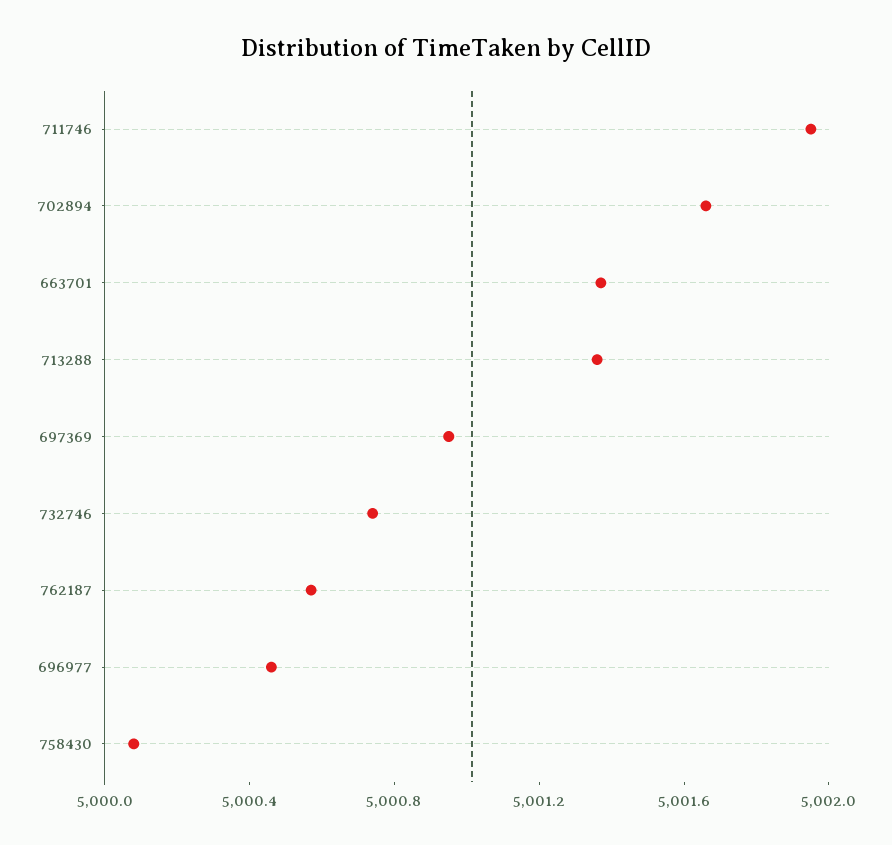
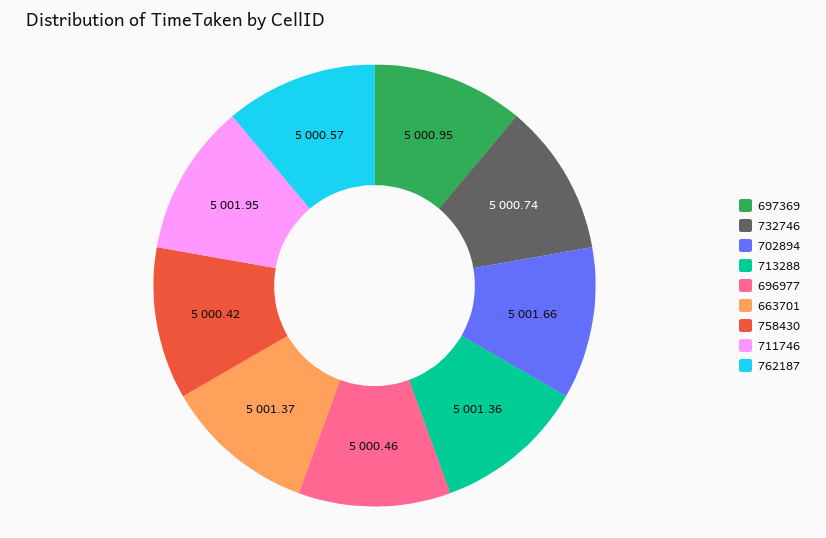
  {
    "711746": 5001.95,
    "702894": 5001.66,
    "663701": 5001.37,
    "713288": 5001.36,
    "697369": 5000.95,
    "732746": 5000.74,
    "762187": 5000.57,
    "696977": 5000.46,
-   "758430": 5000.1
+   "758430": 5000.42
  }

